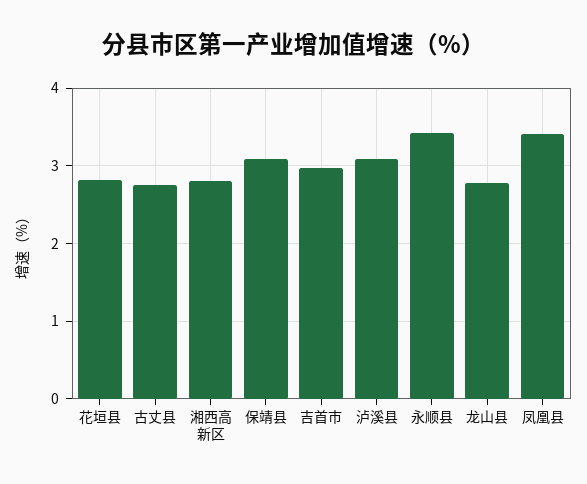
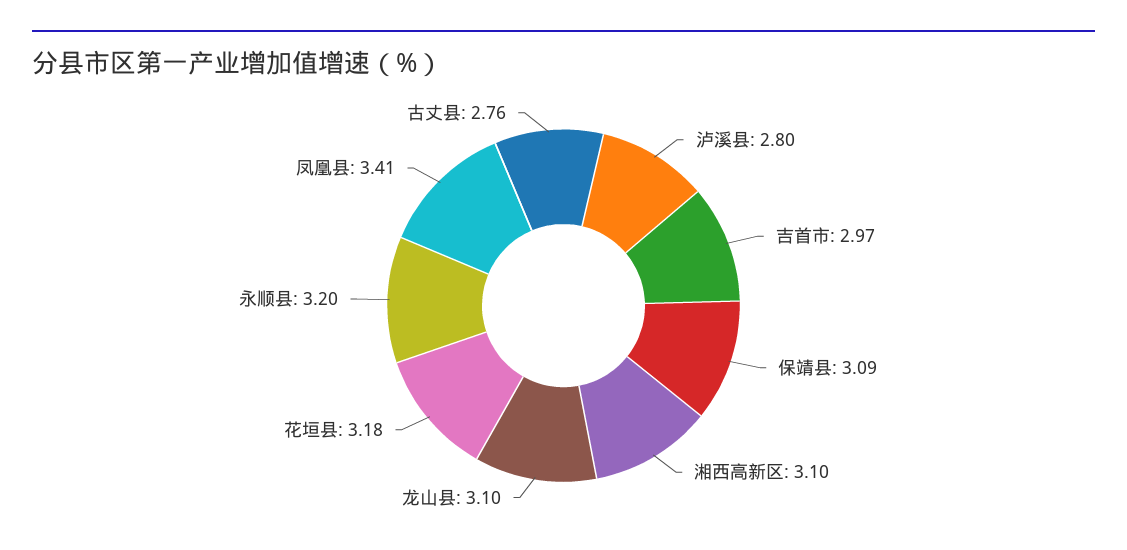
  {
-   "花垣县": 2.8,
+   "花垣县": 3.18,
    "古丈县": 2.76,
-   "湘西高新区": 2.8,
+   "湘西高新区": 3.1,
    "保靖县": 3.09,
    "吉首市": 2.97,
-   "泸溪县": 3.1,
+   "泸溪县": 2.8,
-   "永顺县": 3.4,
+   "永顺县": 3.2,
-   "龙山县": 2.8,
+   "龙山县": 3.1,
    "凤凰县": 3.41
  }

